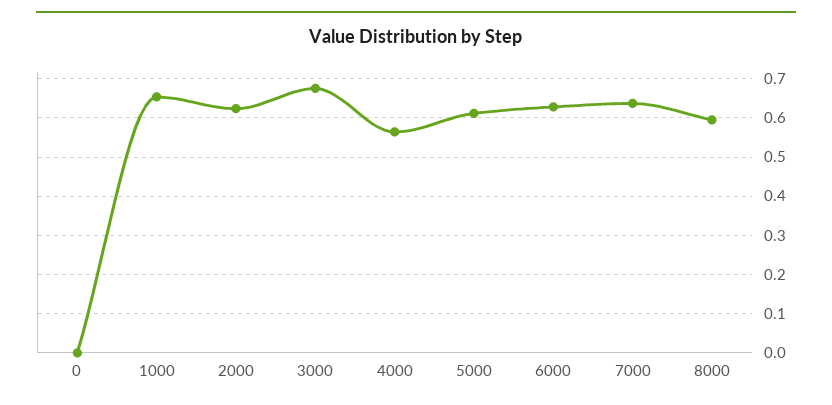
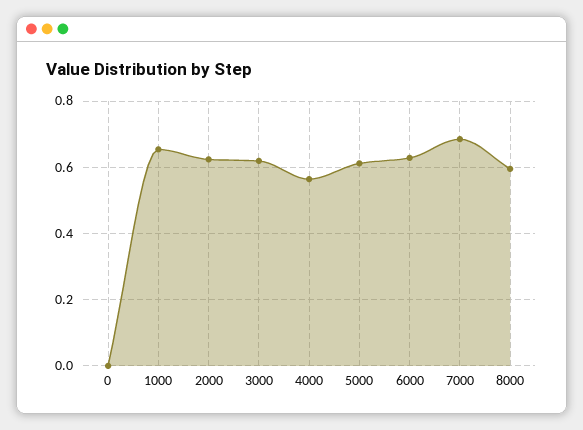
  {
    "0": 0,
    "1000": 0.66,
    "2000": 0.62,
-   "3000": 0.68,
+   "3000": 0.62,
    "4000": 0.56,
    "5000": 0.62,
    "6000": 0.62,
-   "7000": 0.64,
+   "7000": 0.68,
    "8000": 0.6
  }

